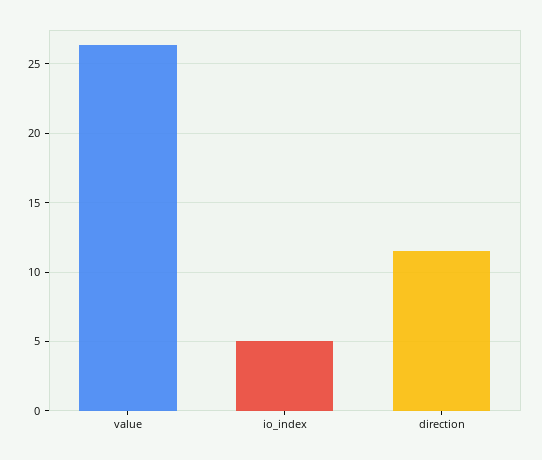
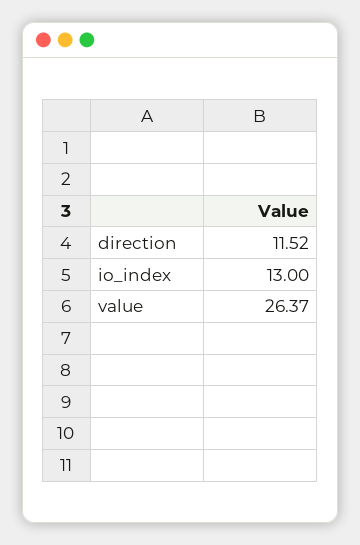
  {
    "value": 26.37,
-   "io_index": 5,
+   "io_index": 13,
    "direction": 11.52
  }

